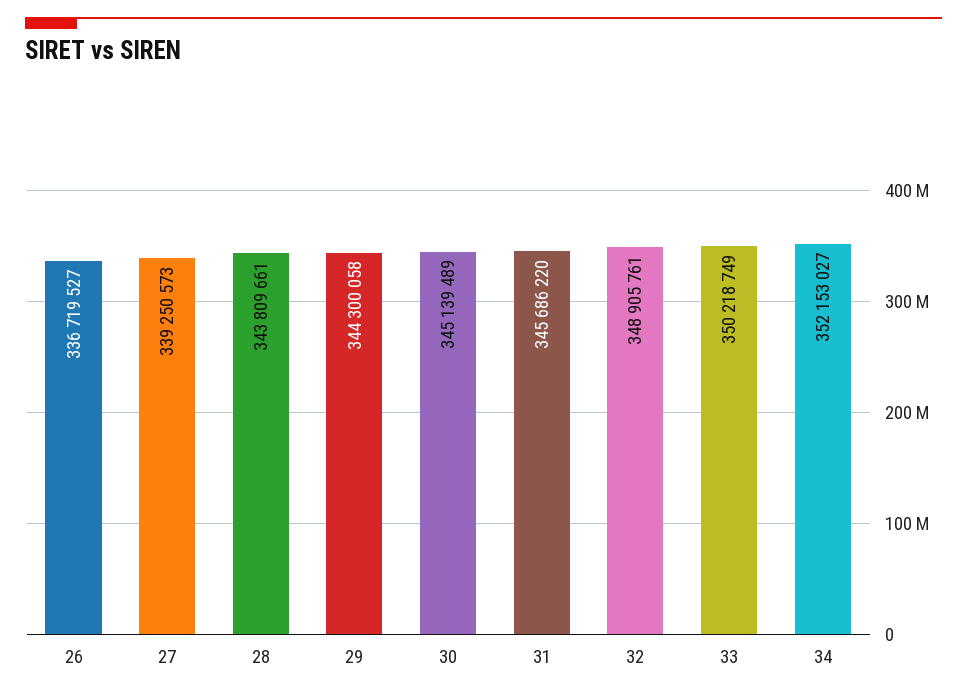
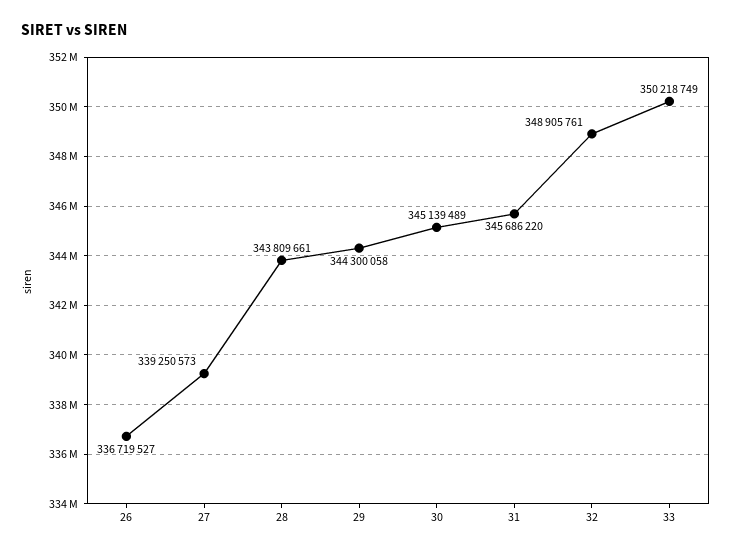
  {
    "26": 336719527,
    "27": 339250573,
    "28": 343809661,
    "29": 344300058,
    "30": 345139489,
    "31": 345686220,
    "32": 348905761,
-   "33": 350218749,
+   "33": 350218749
-   "34": 352153027
  }

